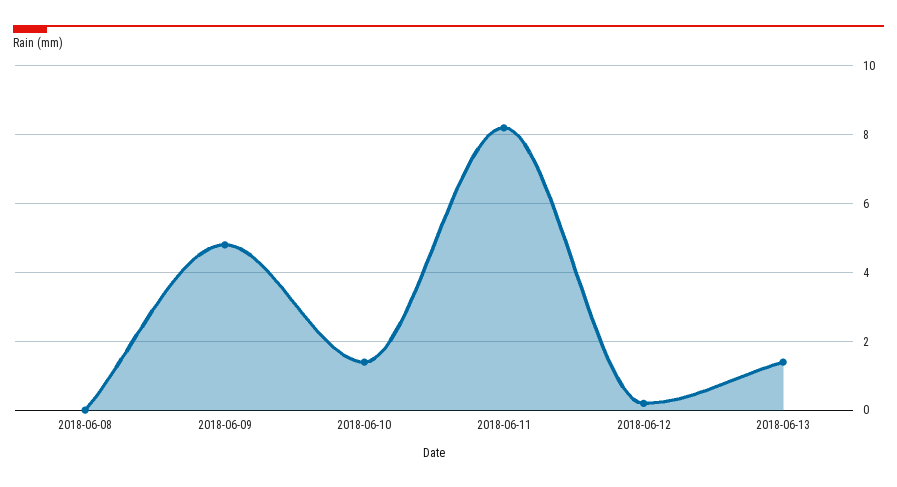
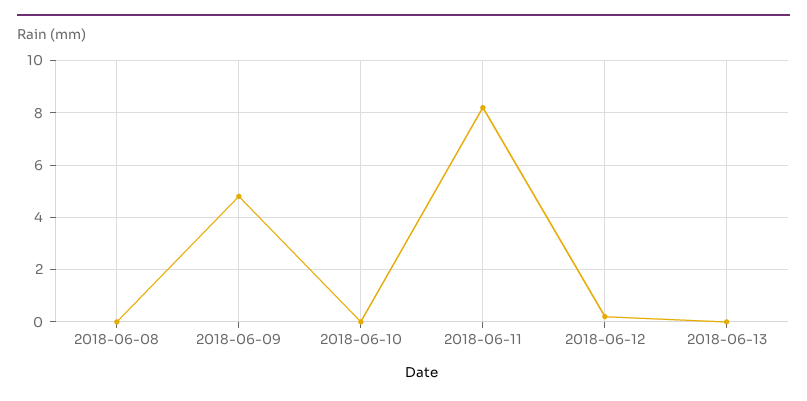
  {
    "2018-06-08": 0,
    "2018-06-09": 5,
-   "2018-06-10": 1.5,
+   "2018-06-10": 0,
    "2018-06-11": 8,
    "2018-06-12": 0,
-   "2018-06-13": 1.5
+   "2018-06-13": 0
  }

